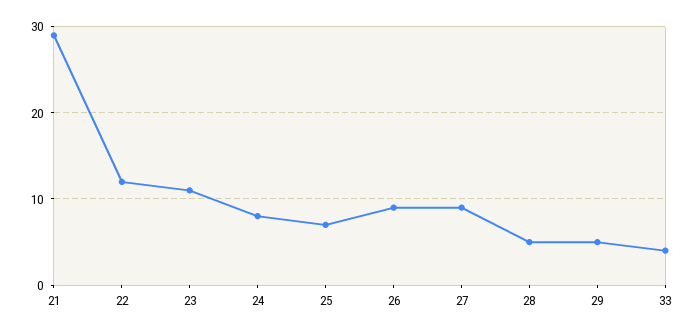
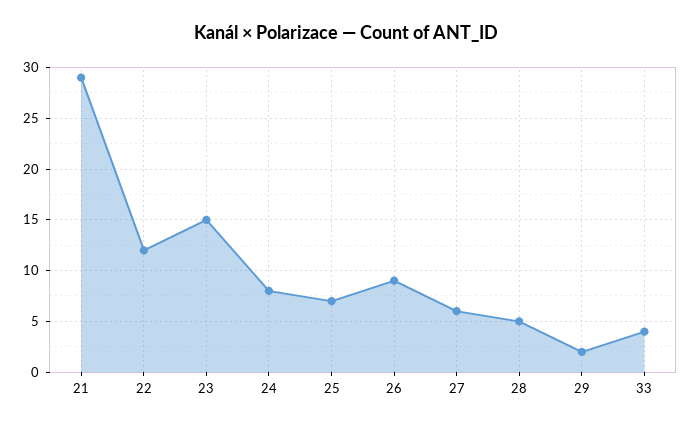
  {
    "21": 29,
    "22": 12,
-   "23": 11,
+   "23": 15,
    "24": 8,
    "25": 7,
    "26": 9,
-   "27": 9,
+   "27": 6,
    "28": 5,
-   "29": 5,
+   "29": 2,
    "33": 4
  }

